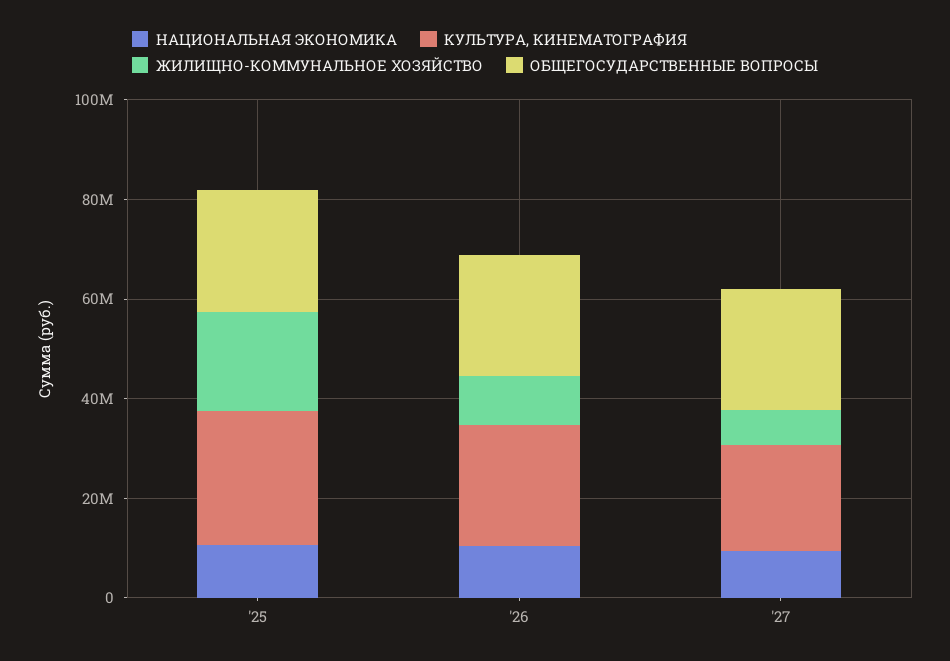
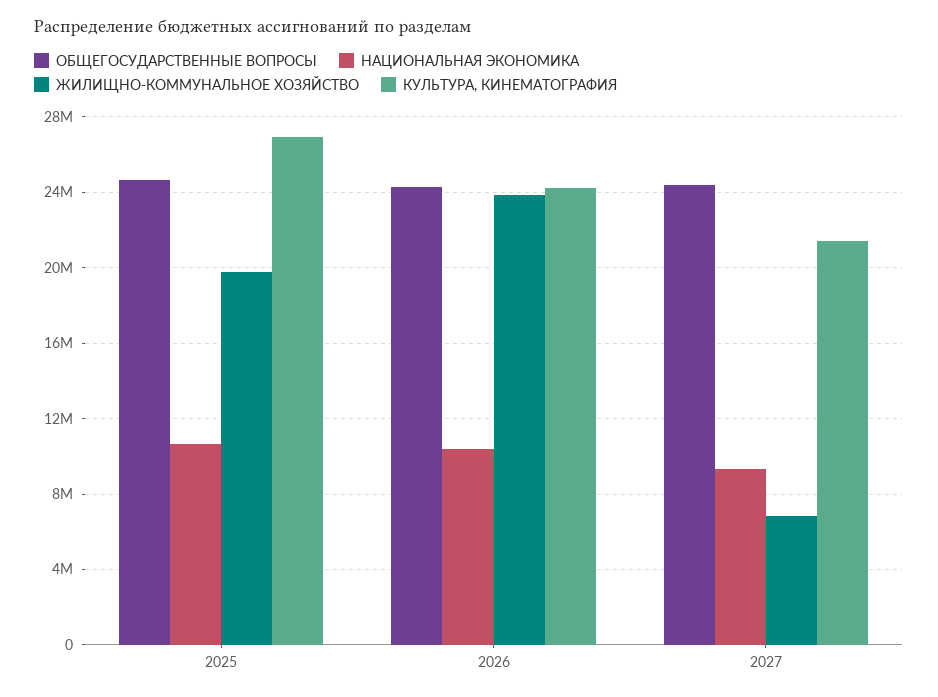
  {
    "НАЦИОНАЛЬНАЯ ЭКОНОМИКА": {
      "'25": 10500000,
      "'26": 10500000,
      "'27": 9500000
    },
    "КУЛЬТУРА, КИНЕМАТОГРАФИЯ": {
      "'25": 27000000,
      "'26": 24000000,
      "'27": 21500000
    },
    "ЖИЛИЩНО-КОММУНАЛЬНОЕ ХОЗЯЙСТВО": {
      "'25": 20000000,
-     "'26": 10000000,
+     "'26": 24000000,
      "'27": 7000000
    },
    "ОБЩЕГОСУДАРСТВЕННЫЕ ВОПРОСЫ": {
      "'25": 24500000,
      "'26": 24500000,
      "'27": 24500000
    }
  }

